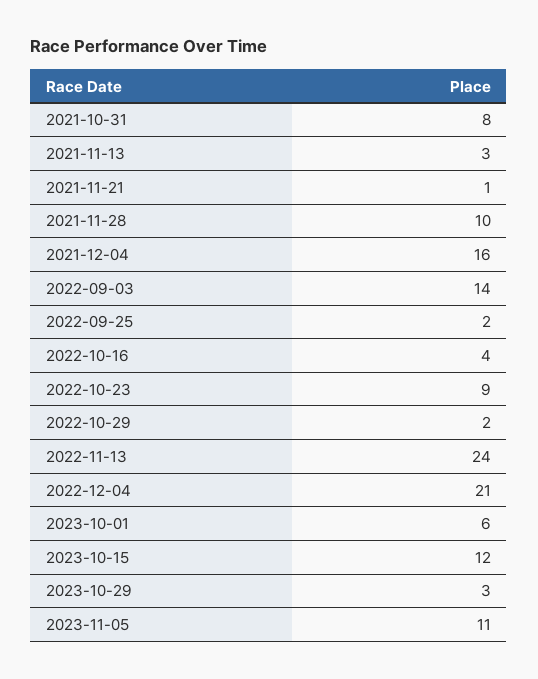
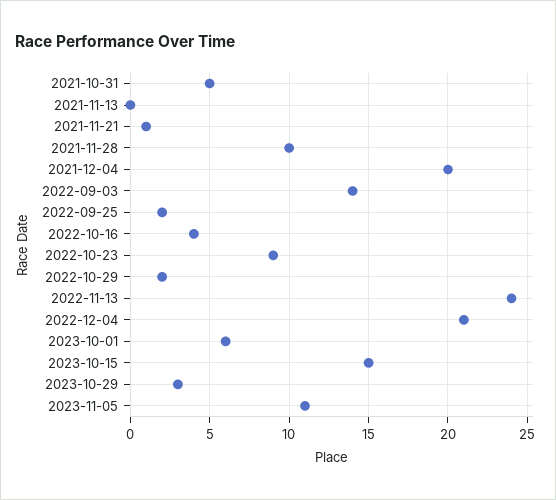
  {
-   "2021-10-31": 8,
+   "2021-10-31": 5,
-   "2021-11-13": 3,
+   "2021-11-13": 0,
    "2021-11-21": 1,
    "2021-11-28": 10,
-   "2021-12-04": 16,
+   "2021-12-04": 20,
    "2022-09-03": 14,
    "2022-09-25": 2,
    "2022-10-16": 4,
    "2022-10-23": 9,
    "2022-10-29": 2,
    "2022-11-13": 24,
    "2022-12-04": 21,
    "2023-10-01": 6,
-   "2023-10-15": 12,
+   "2023-10-15": 15,
    "2023-10-29": 3,
    "2023-11-05": 11
  }

